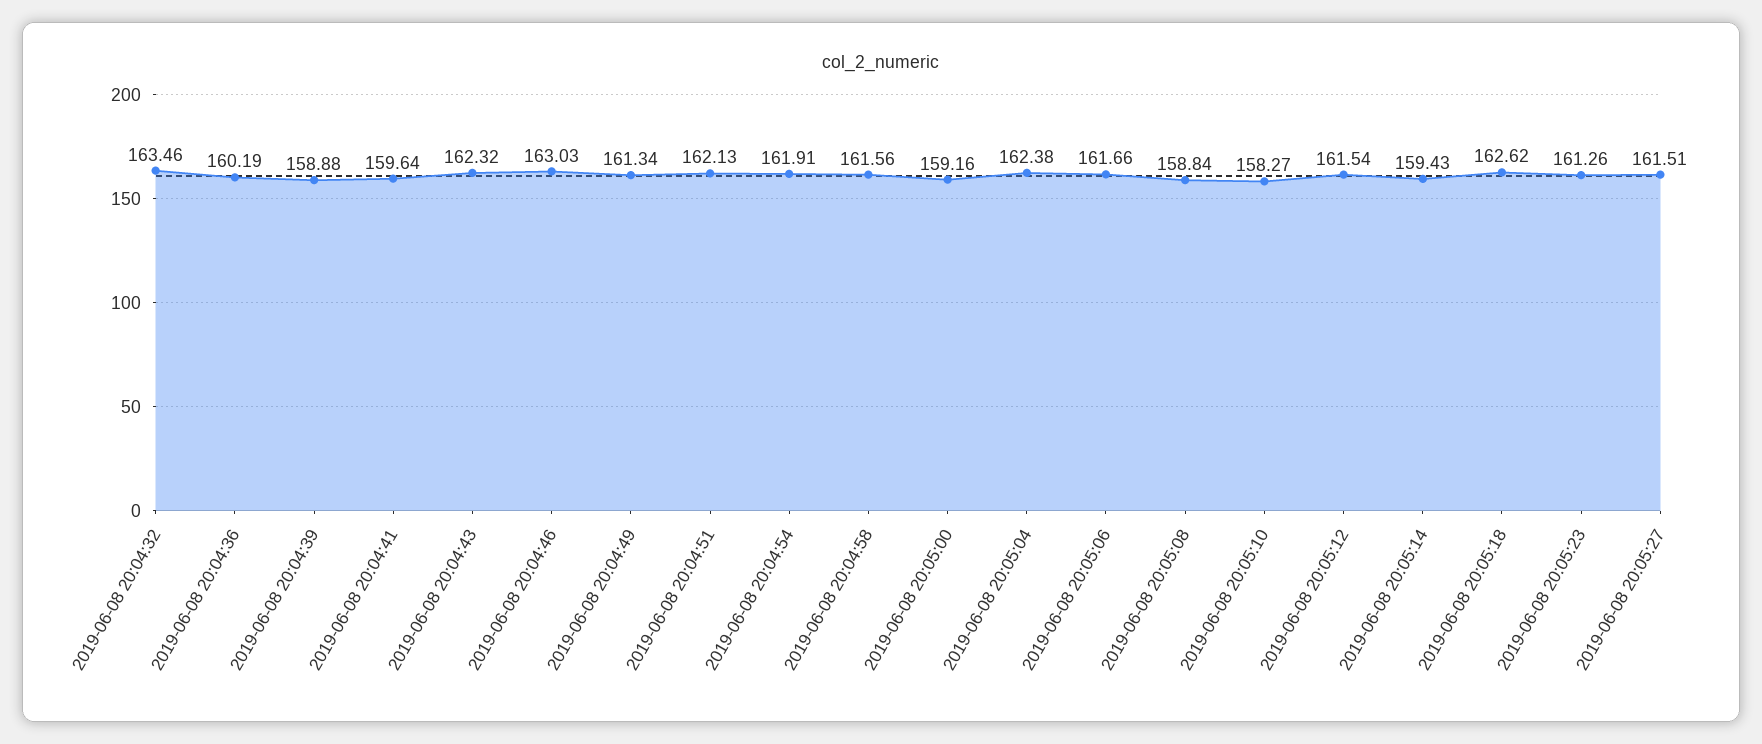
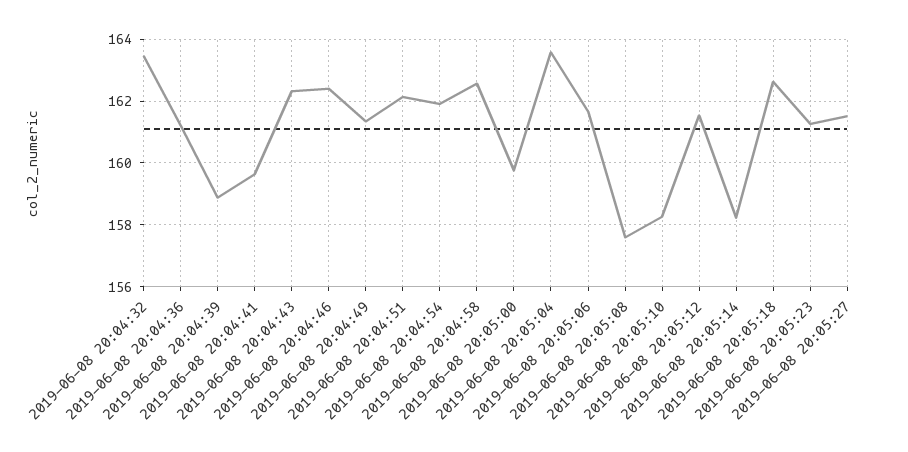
  {
    "2019-06-08 20:04:32": 163.46,
-   "2019-06-08 20:04:36": 160.19,
+   "2019-06-08 20:04:36": 161.2,
    "2019-06-08 20:04:39": 158.88,
    "2019-06-08 20:04:41": 159.64,
    "2019-06-08 20:04:43": 162.32,
-   "2019-06-08 20:04:46": 163.03,
+   "2019-06-08 20:04:46": 162.4,
    "2019-06-08 20:04:49": 161.34,
    "2019-06-08 20:04:51": 162.13,
    "2019-06-08 20:04:54": 161.91,
-   "2019-06-08 20:04:58": 161.56,
+   "2019-06-08 20:04:58": 162.6,
-   "2019-06-08 20:05:00": 159.16,
+   "2019-06-08 20:05:00": 159.8,
-   "2019-06-08 20:05:04": 162.38,
+   "2019-06-08 20:05:04": 163.6,
    "2019-06-08 20:05:06": 161.66,
-   "2019-06-08 20:05:08": 158.84,
+   "2019-06-08 20:05:08": 157.6,
    "2019-06-08 20:05:10": 158.27,
    "2019-06-08 20:05:12": 161.54,
-   "2019-06-08 20:05:14": 159.43,
+   "2019-06-08 20:05:14": 158.2,
    "2019-06-08 20:05:18": 162.62,
    "2019-06-08 20:05:23": 161.26,
    "2019-06-08 20:05:27": 161.51
  }

